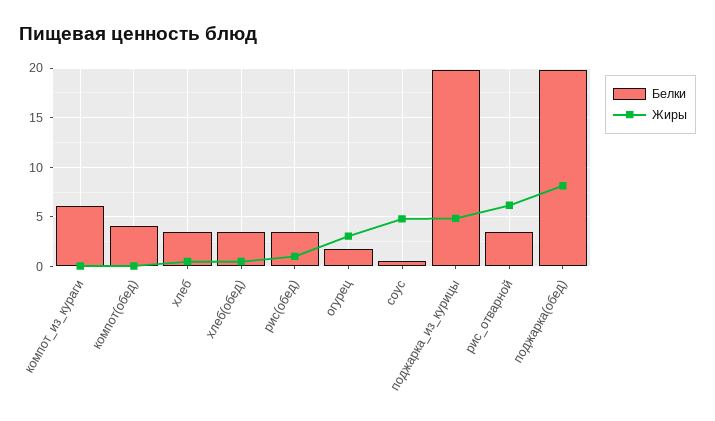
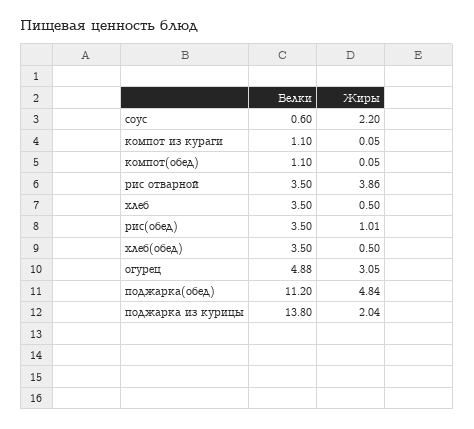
  {
    "Белки": {
-     "компот_из_кураги": 6,
+     "компот_из_кураги": 1.1,
-     "компот(обед)": 4,
+     "компот(обед)": 1.1,
      "хлеб": 3.5,
      "хлеб(обед)": 3.5,
      "рис(обед)": 3.5,
-     "огурец": 2,
+     "огурец": 4.88,
      "соус": 0.6,
-     "поджарка_из_курицы": 20,
+     "поджарка_из_курицы": 13.8,
      "рис_отварной": 3.5,
-     "поджарка(обед)": 20
+     "поджарка(обед)": 11.2
    },
    "Жиры": {
      "компот_из_кураги": 0.05,
      "компот(обед)": 0.05,
      "хлеб": 0.5,
      "хлеб(обед)": 0.5,
      "рис(обед)": 1.01,
      "огурец": 3.05,
-     "соус": 5,
+     "соус": 2.2,
-     "поджарка_из_курицы": 5,
+     "поджарка_из_курицы": 2.04,
-     "рис_отварной": 6,
+     "рис_отварной": 3.86,
-     "поджарка(обед)": 8
+     "поджарка(обед)": 4.84
    }
  }

